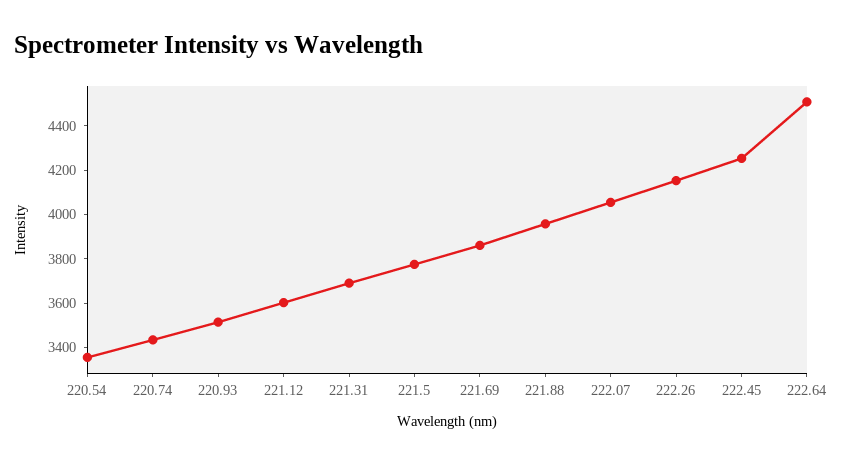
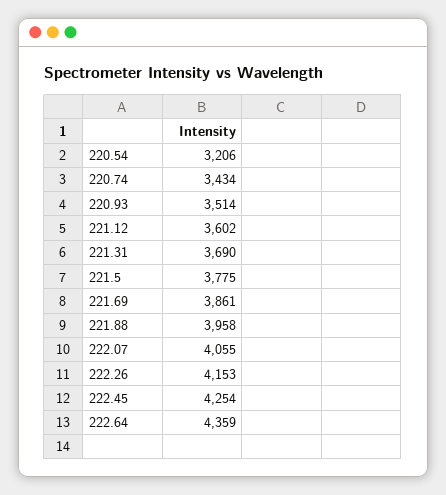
  {
-   "220.54": 3350,
+   "220.54": 3206,
    "220.74": 3434,
    "220.93": 3514,
    "221.12": 3602,
    "221.31": 3690,
    "221.5": 3775,
    "221.69": 3861,
    "221.88": 3958,
    "222.07": 4055,
    "222.26": 4153,
    "222.45": 4254,
-   "222.64": 4500
+   "222.64": 4359
  }

